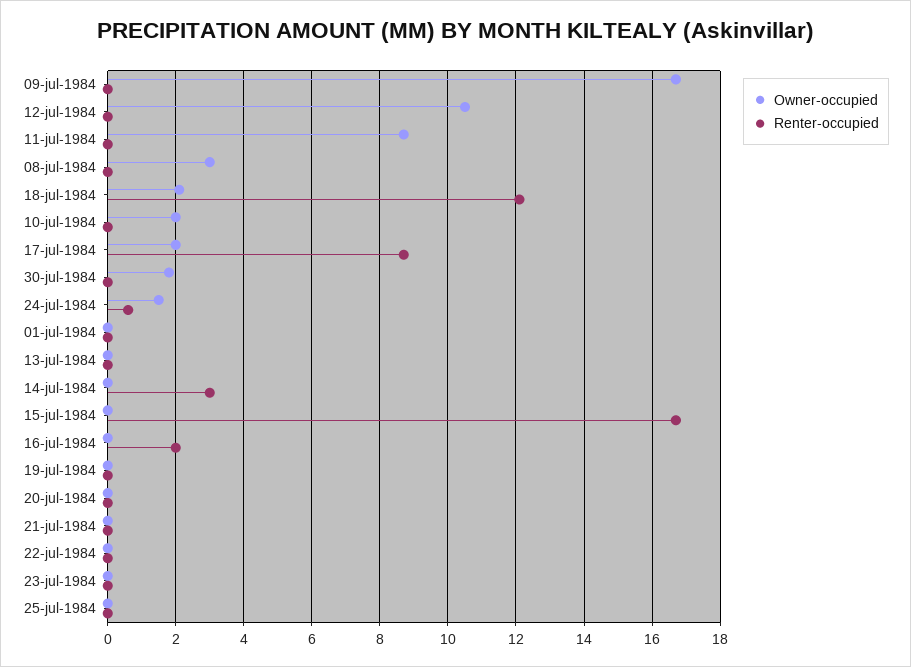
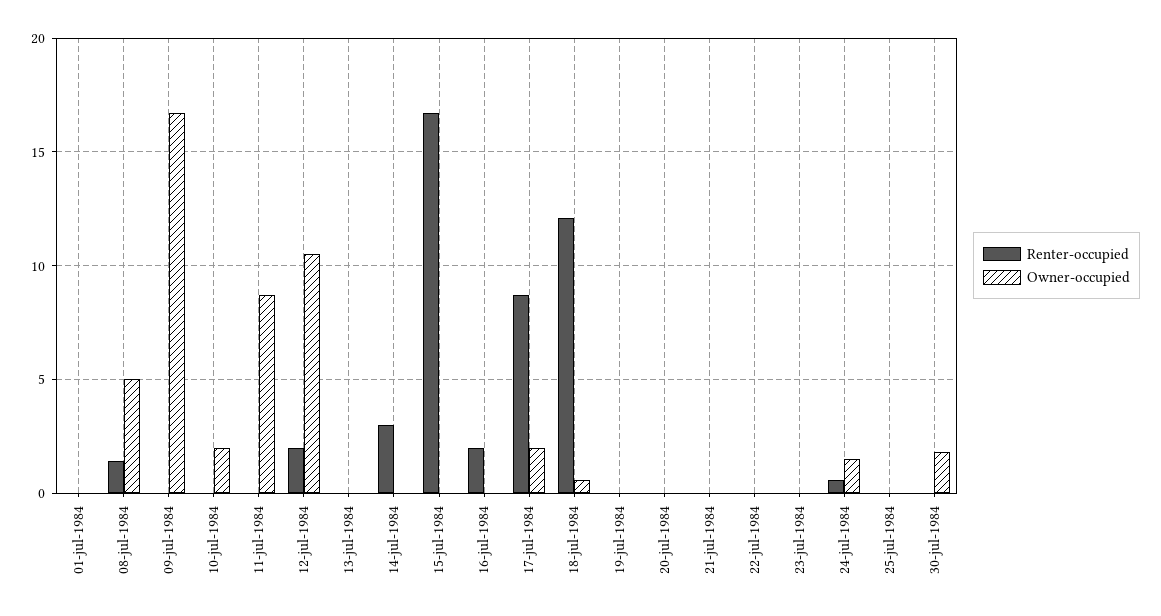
  {
    "Owner-occupied": {
      "09-jul-1984": 16.5,
      "12-jul-1984": 10.5,
      "11-jul-1984": 8.5,
-     "08-jul-1984": 3,
+     "08-jul-1984": 5,
-     "18-jul-1984": 2,
+     "18-jul-1984": 0.5,
      "10-jul-1984": 2,
      "17-jul-1984": 2,
      "30-jul-1984": 2,
      "24-jul-1984": 1.5,
      "01-jul-1984": 0,
      "13-jul-1984": 0,
      "14-jul-1984": 0,
      "15-jul-1984": 0,
      "16-jul-1984": 0,
      "19-jul-1984": 0,
      "20-jul-1984": 0,
      "21-jul-1984": 0,
      "22-jul-1984": 0,
      "23-jul-1984": 0,
      "25-jul-1984": 0
    },
    "Renter-occupied": {
      "09-jul-1984": 0,
-     "12-jul-1984": 0,
+     "12-jul-1984": 2,
      "11-jul-1984": 0,
-     "08-jul-1984": 0,
+     "08-jul-1984": 1.5,
      "18-jul-1984": 12,
      "10-jul-1984": 0,
      "17-jul-1984": 8.5,
      "30-jul-1984": 0,
      "24-jul-1984": 0.5,
      "01-jul-1984": 0,
      "13-jul-1984": 0,
      "14-jul-1984": 3,
      "15-jul-1984": 16.5,
      "16-jul-1984": 2,
      "19-jul-1984": 0,
      "20-jul-1984": 0,
      "21-jul-1984": 0,
      "22-jul-1984": 0,
      "23-jul-1984": 0,
      "25-jul-1984": 0
    }
  }

